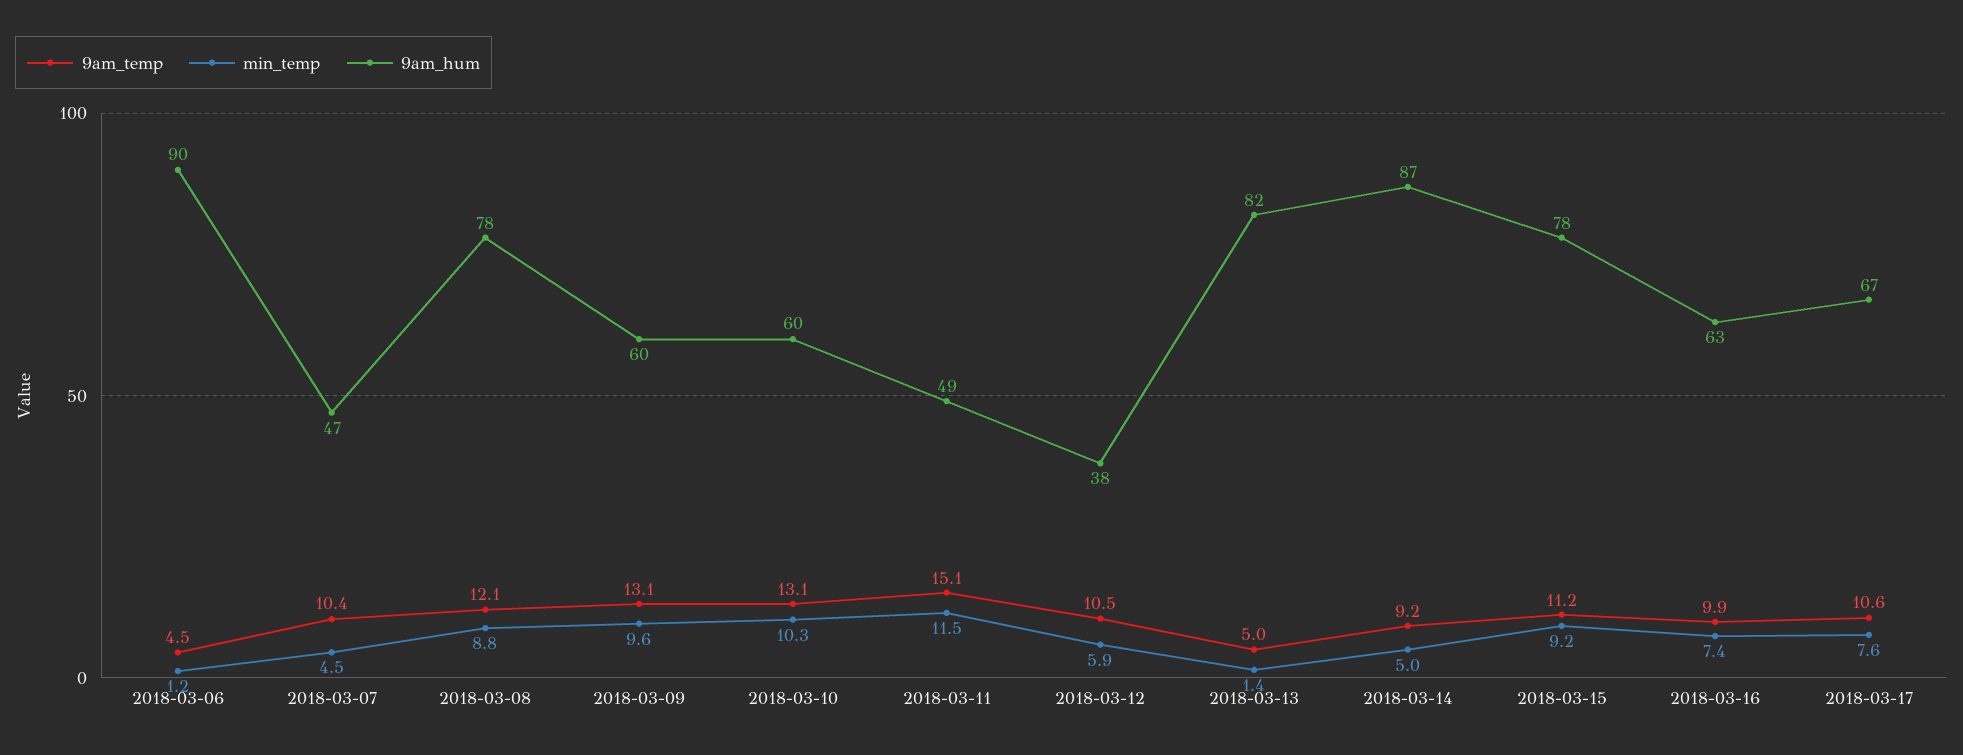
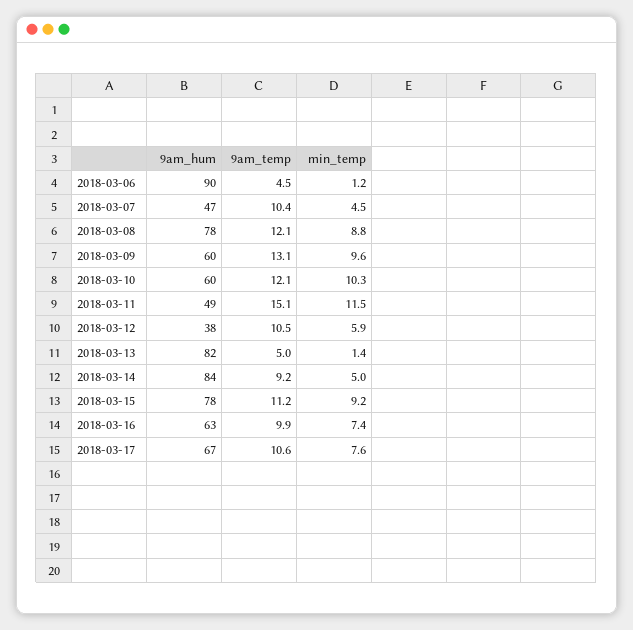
  {
    "9am_temp": {
      "2018-03-06": 4.5,
      "2018-03-07": 10.4,
      "2018-03-08": 12.1,
      "2018-03-09": 13.1,
-     "2018-03-10": 13.1,
+     "2018-03-10": 12.1,
      "2018-03-11": 15.1,
      "2018-03-12": 10.5,
      "2018-03-13": 5,
      "2018-03-14": 9.2,
      "2018-03-15": 11.2,
      "2018-03-16": 9.9,
      "2018-03-17": 10.6
    },
    "min_temp": {
      "2018-03-06": 1.2,
      "2018-03-07": 4.5,
      "2018-03-08": 8.8,
      "2018-03-09": 9.6,
      "2018-03-10": 10.3,
      "2018-03-11": 11.5,
      "2018-03-12": 5.9,
      "2018-03-13": 1.4,
      "2018-03-14": 5,
      "2018-03-15": 9.2,
      "2018-03-16": 7.4,
      "2018-03-17": 7.6
    },
    "9am_hum": {
      "2018-03-06": 90,
      "2018-03-07": 47,
      "2018-03-08": 78,
      "2018-03-09": 60,
      "2018-03-10": 60,
      "2018-03-11": 49,
      "2018-03-12": 38,
      "2018-03-13": 82,
-     "2018-03-14": 87,
+     "2018-03-14": 84,
      "2018-03-15": 78,
      "2018-03-16": 63,
      "2018-03-17": 67
    }
  }

